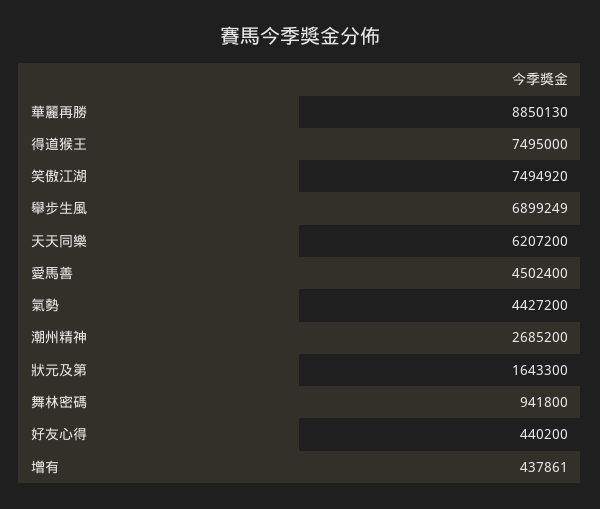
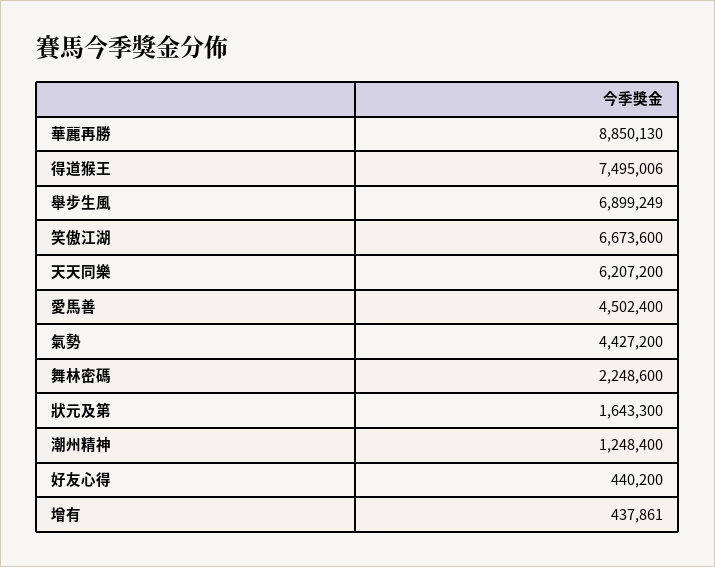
  {
    "華麗再勝": 8850130,
-   "得道猴王": 7495000,
+   "得道猴王": 7495006,
-   "笑傲江湖": 7494920,
+   "笑傲江湖": 6673600,
    "舉步生風": 6899249,
    "天天同樂": 6207200,
    "愛馬善": 4502400,
    "氣勢": 4427200,
-   "潮州精神": 2685200,
+   "潮州精神": 1248400,
    "狀元及第": 1643300,
-   "舞林密碼": 941800,
+   "舞林密碼": 2248600,
    "好友心得": 440200,
    "增有": 437861
  }

